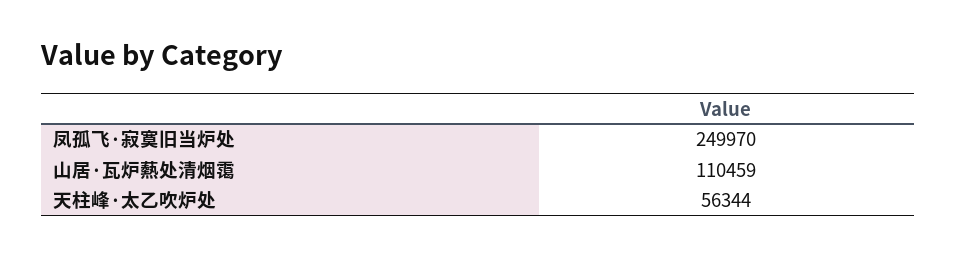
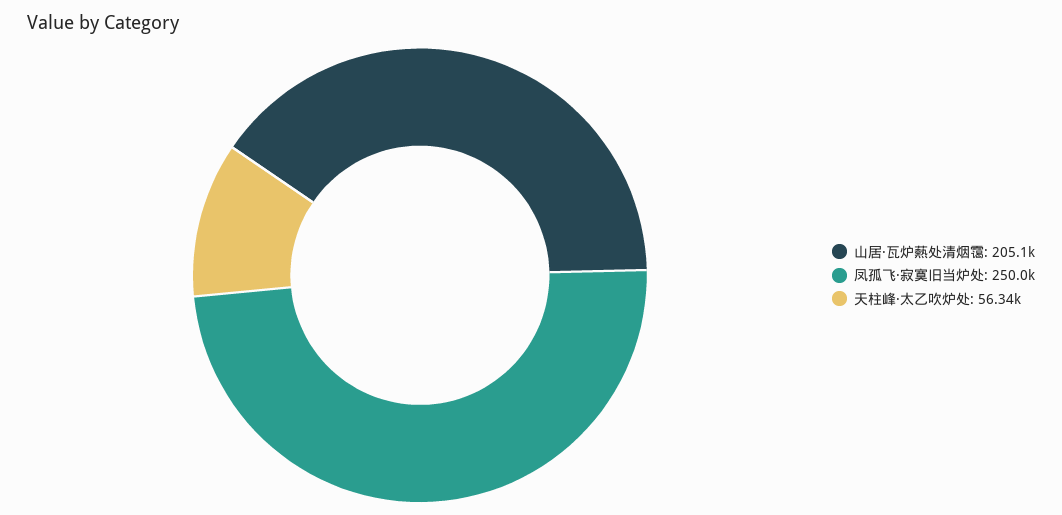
  {
    "凤孤飞·寂寞旧当炉处": 249970,
-   "山居·瓦炉爇处清烟霭": 110459,
+   "山居·瓦炉爇处清烟霭": 205100,
    "天柱峰·太乙吹炉处": 56344
  }

